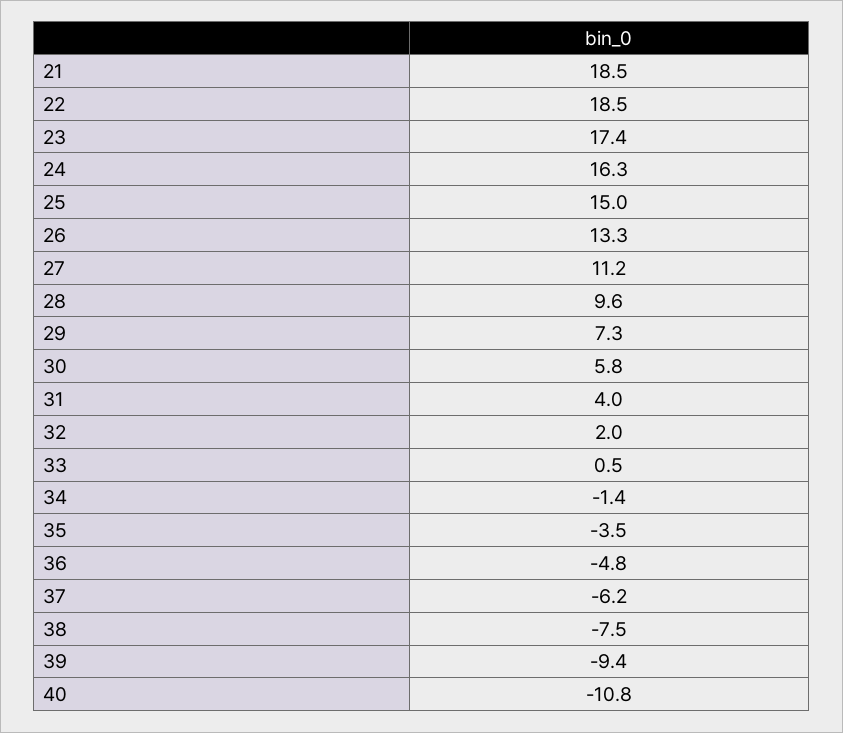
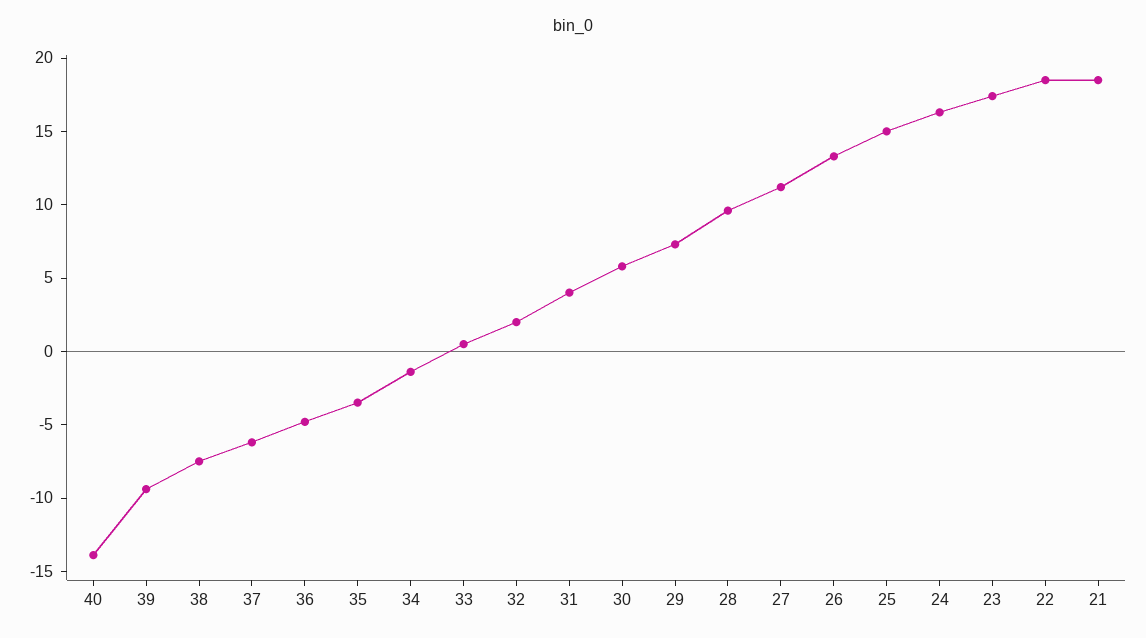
  {
    "21": 18.5,
    "22": 18.5,
    "23": 17.4,
    "24": 16.3,
    "25": 15,
    "26": 13.3,
    "27": 11.2,
    "28": 9.6,
    "29": 7.3,
    "30": 5.8,
    "31": 4,
    "32": 2,
    "33": 0.5,
    "34": -1.4,
    "35": -3.5,
    "36": -4.8,
    "37": -6.2,
    "38": -7.5,
    "39": -9.4,
-   "40": -10.8
+   "40": -14
  }

